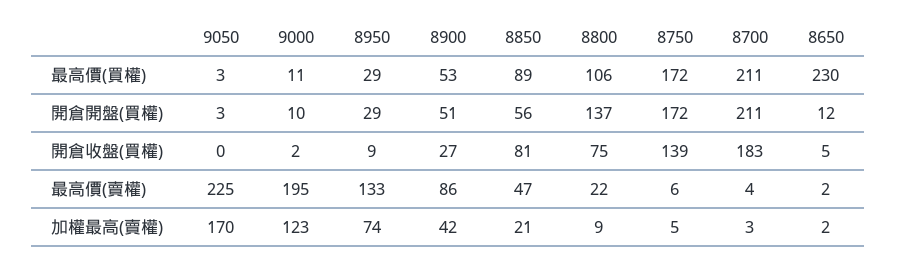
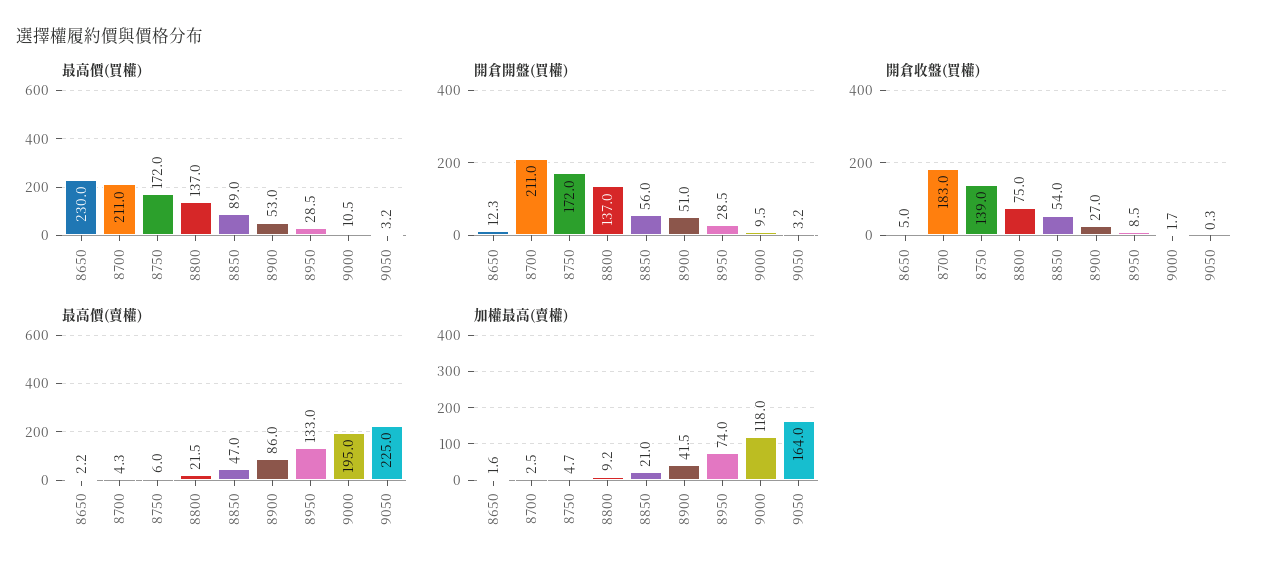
  {
    "最高價(買權)": {
      "9050": 3.2,
      "9000": 10.5,
      "8950": 28.5,
      "8900": 53,
      "8850": 89,
-     "8800": 106,
+     "8800": 137,
      "8750": 172,
      "8700": 211,
      "8650": 230
    },
    "開倉開盤(買權)": {
      "9050": 3.2,
      "9000": 9.5,
      "8950": 28.5,
      "8900": 51,
      "8850": 56,
      "8800": 137,
      "8750": 172,
      "8700": 211,
      "8650": 12.3
    },
    "開倉收盤(買權)": {
      "9050": 0.3,
      "9000": 1.7,
      "8950": 8.5,
      "8900": 27,
-     "8850": 81,
+     "8850": 54,
      "8800": 75,
      "8750": 139,
      "8700": 183,
      "8650": 5
    },
    "最高價(賣權)": {
      "9050": 225,
      "9000": 195,
      "8950": 133,
      "8900": 86,
      "8850": 47,
      "8800": 21.5,
      "8750": 6,
      "8700": 4.3,
      "8650": 2.2
    },
    "加權最高(賣權)": {
-     "9050": 170,
+     "9050": 164,
-     "9000": 123,
+     "9000": 118,
      "8950": 74,
      "8900": 41.5,
      "8850": 21,
      "8800": 9.2,
      "8750": 4.7,
      "8700": 2.5,
      "8650": 1.6
    }
  }

